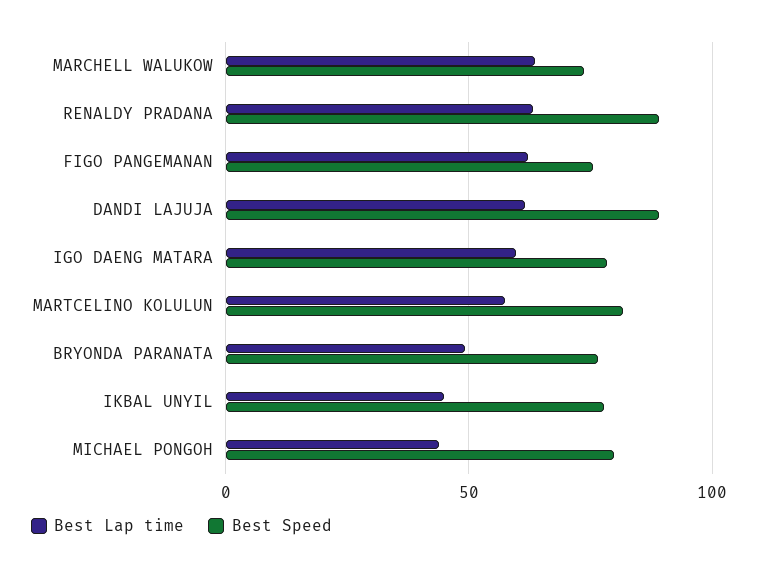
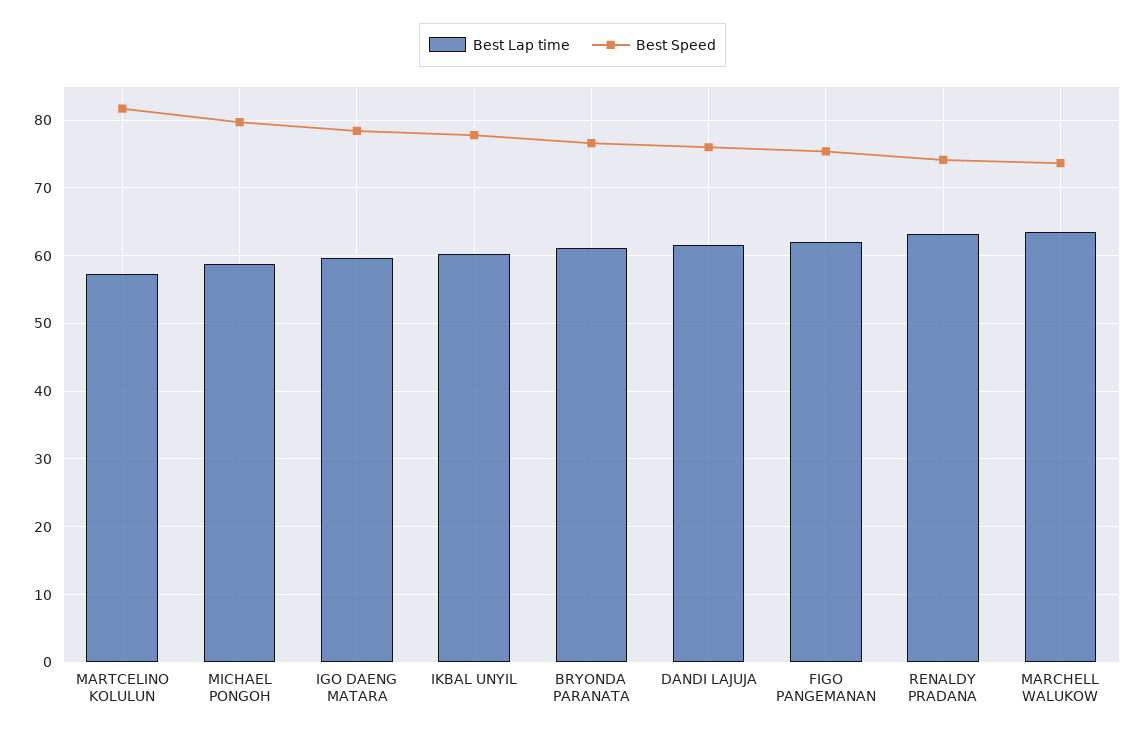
  {
    "Best Lap time": {
      "MARCHELL WALUKOW": 64,
      "RENALDY PRADANA": 63,
      "FIGO PANGEMANAN": 62,
      "DANDI LAJUJA": 62,
      "IGO DAENG MATARA": 60,
      "MARTCELINO KOLULUN": 57,
-     "BRYONDA PARANATA": 50,
+     "BRYONDA PARANATA": 61,
-     "IKBAL UNYIL": 45,
+     "IKBAL UNYIL": 60,
-     "MICHAEL PONGOH": 45
+     "MICHAEL PONGOH": 59
    },
    "Best Speed": {
      "MARCHELL WALUKOW": 74,
-     "RENALDY PRADANA": 90,
+     "RENALDY PRADANA": 74,
      "FIGO PANGEMANAN": 75,
-     "DANDI LAJUJA": 90,
+     "DANDI LAJUJA": 76,
      "IGO DAENG MATARA": 78,
      "MARTCELINO KOLULUN": 82,
      "BRYONDA PARANATA": 77,
      "IKBAL UNYIL": 78,
      "MICHAEL PONGOH": 80
    }
  }

